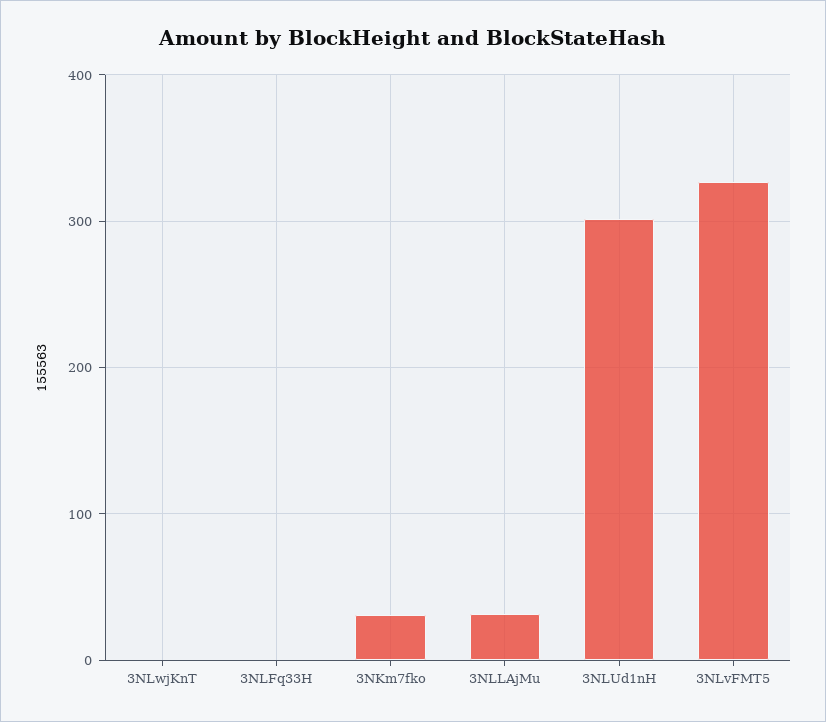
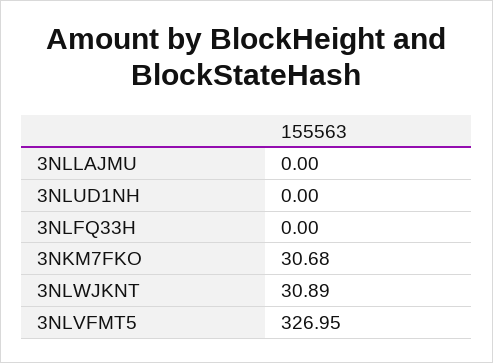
  {
-   "3NLwjKnT": 0,
+   "3NLwjKnT": 30.89,
    "3NLFq33H": 0,
    "3NKm7fko": 30.68,
-   "3NLLAjMu": 30,
+   "3NLLAjMu": 0,
-   "3NLUd1nH": 300,
+   "3NLUd1nH": 0,
    "3NLvFMT5": 326.95
  }

